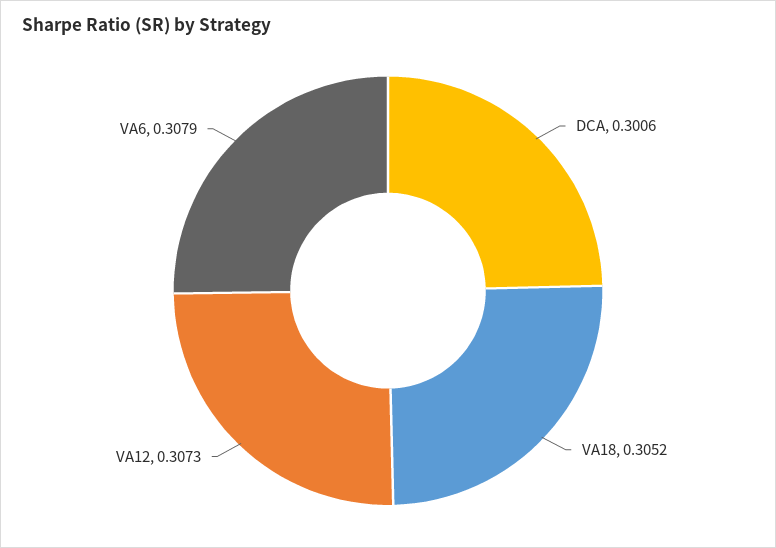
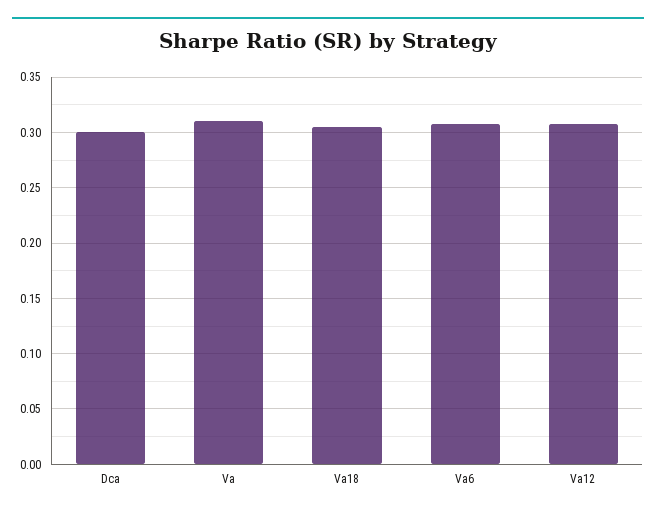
  {
    "DCA": 0.3006,
    "VA18": 0.3052,
    "VA12": 0.3073,
-   "VA6": 0.3079
+   "VA6": 0.3079,
+   "Va": 0.31
  }

